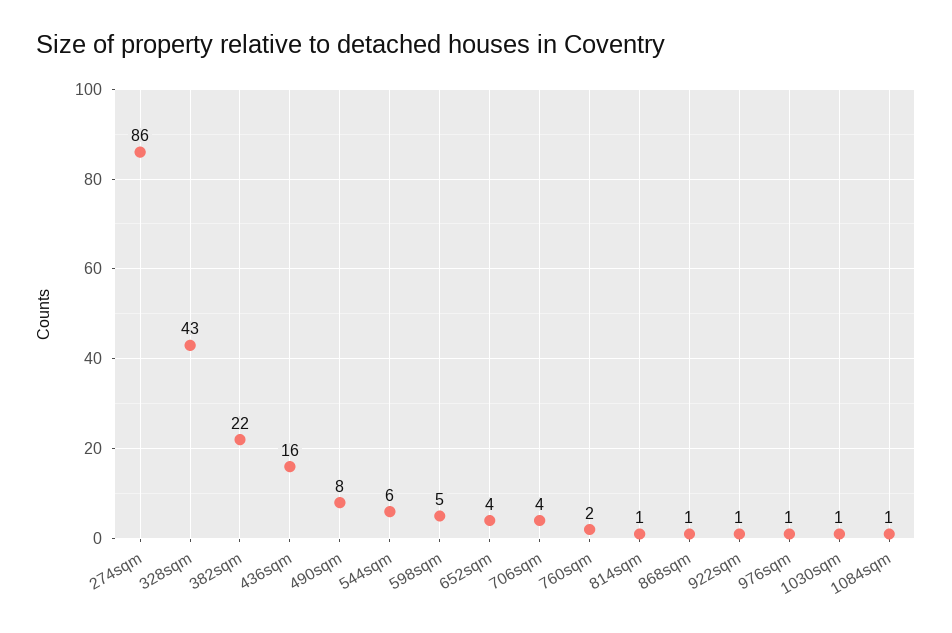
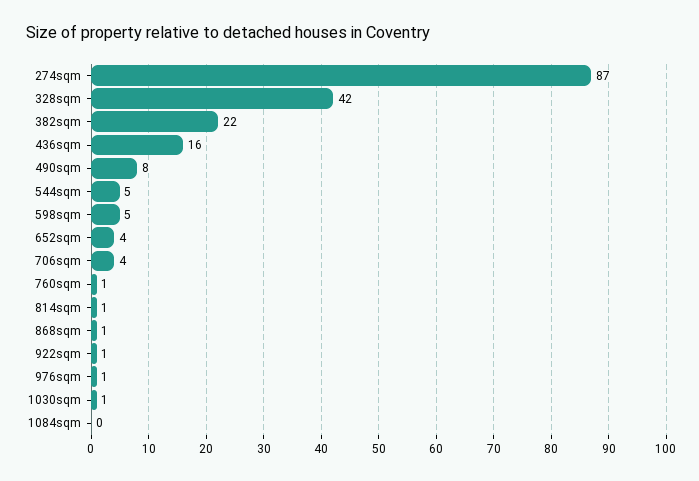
  {
-   "274sqm": 86,
+   "274sqm": 87,
-   "328sqm": 43,
+   "328sqm": 42,
    "382sqm": 22,
    "436sqm": 16,
    "490sqm": 8,
-   "544sqm": 6,
+   "544sqm": 5,
    "598sqm": 5,
    "652sqm": 4,
    "706sqm": 4,
-   "760sqm": 2,
+   "760sqm": 1,
    "814sqm": 1,
    "868sqm": 1,
    "922sqm": 1,
    "976sqm": 1,
    "1030sqm": 1,
-   "1084sqm": 1
+   "1084sqm": 0
  }

